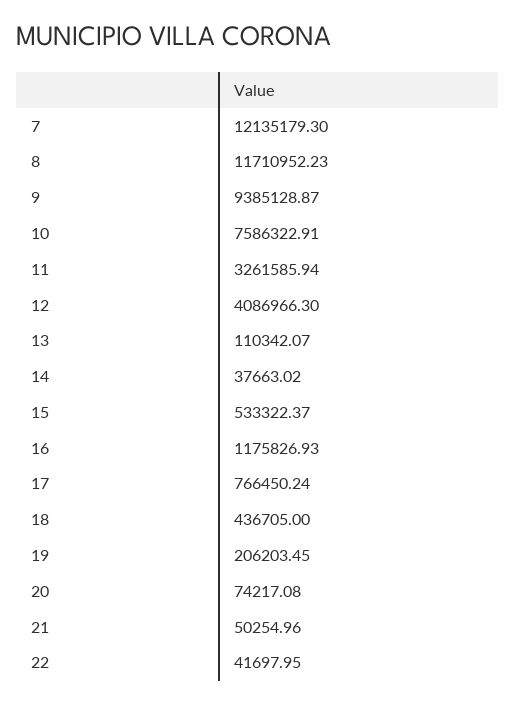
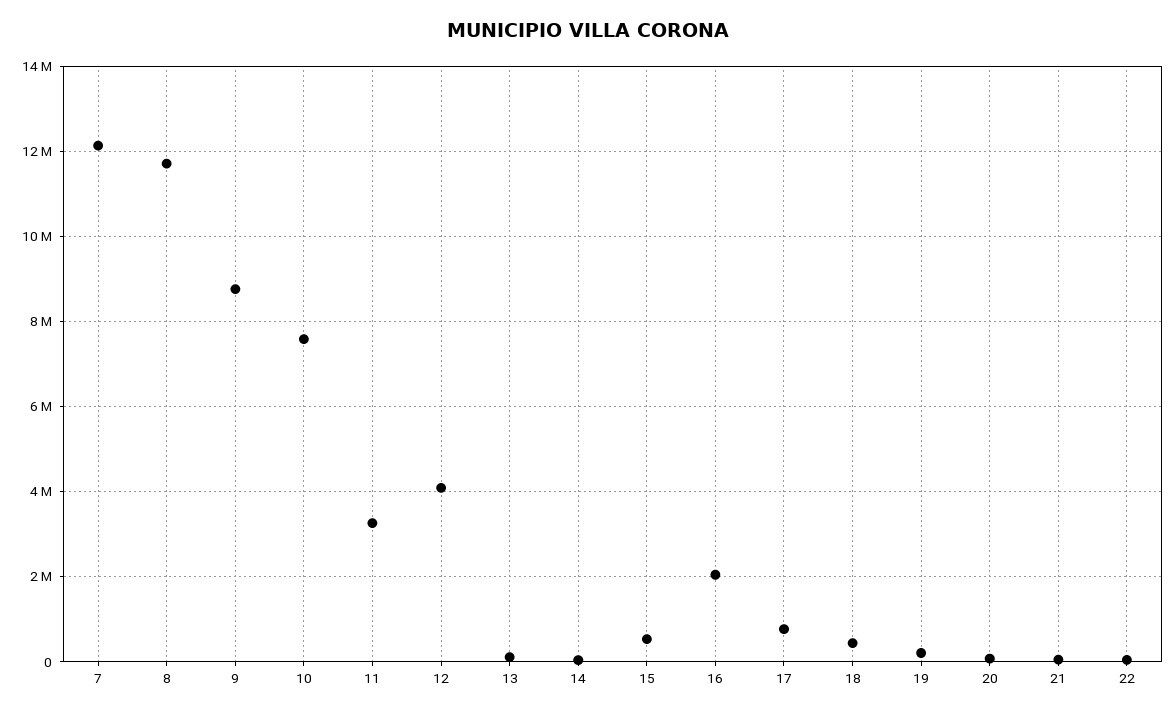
  {
    "7": 12135179.3,
    "8": 11710952.23,
-   "9": 9385128.87,
+   "9": 8800000,
    "10": 7586322.91,
    "11": 3261585.94,
    "12": 4086966.3,
    "13": 110342.07,
    "14": 37663.02,
    "15": 533322.37,
-   "16": 1175826.93,
+   "16": 2000000,
    "17": 766450.24,
    "18": 436705,
    "19": 206203.45,
    "20": 74217.08,
    "21": 50254.96,
    "22": 41697.95
  }

